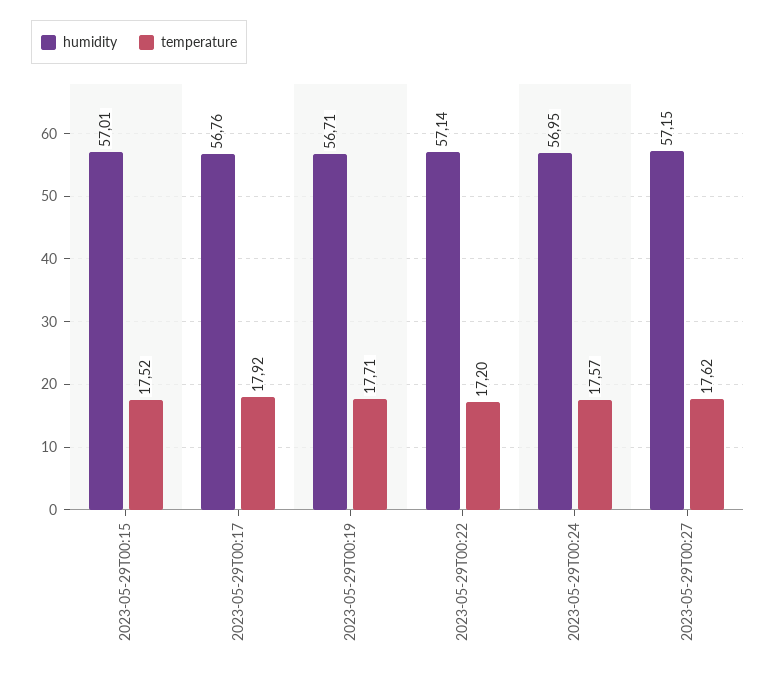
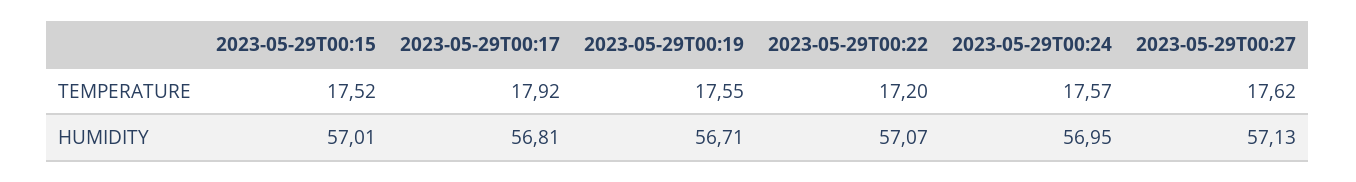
  {
    "humidity": {
      "2023-05-29T00:15": 57.01,
-     "2023-05-29T00:17": 56.76,
+     "2023-05-29T00:17": 56.81,
      "2023-05-29T00:19": 56.71,
-     "2023-05-29T00:22": 57.14,
+     "2023-05-29T00:22": 57.07,
      "2023-05-29T00:24": 56.95,
-     "2023-05-29T00:27": 57.15
+     "2023-05-29T00:27": 57.13
    },
    "temperature": {
      "2023-05-29T00:15": 17.52,
      "2023-05-29T00:17": 17.92,
-     "2023-05-29T00:19": 17.71,
+     "2023-05-29T00:19": 17.55,
      "2023-05-29T00:22": 17.2,
      "2023-05-29T00:24": 17.57,
      "2023-05-29T00:27": 17.62
    }
  }

